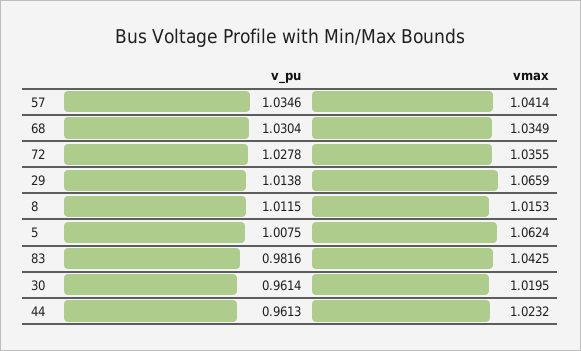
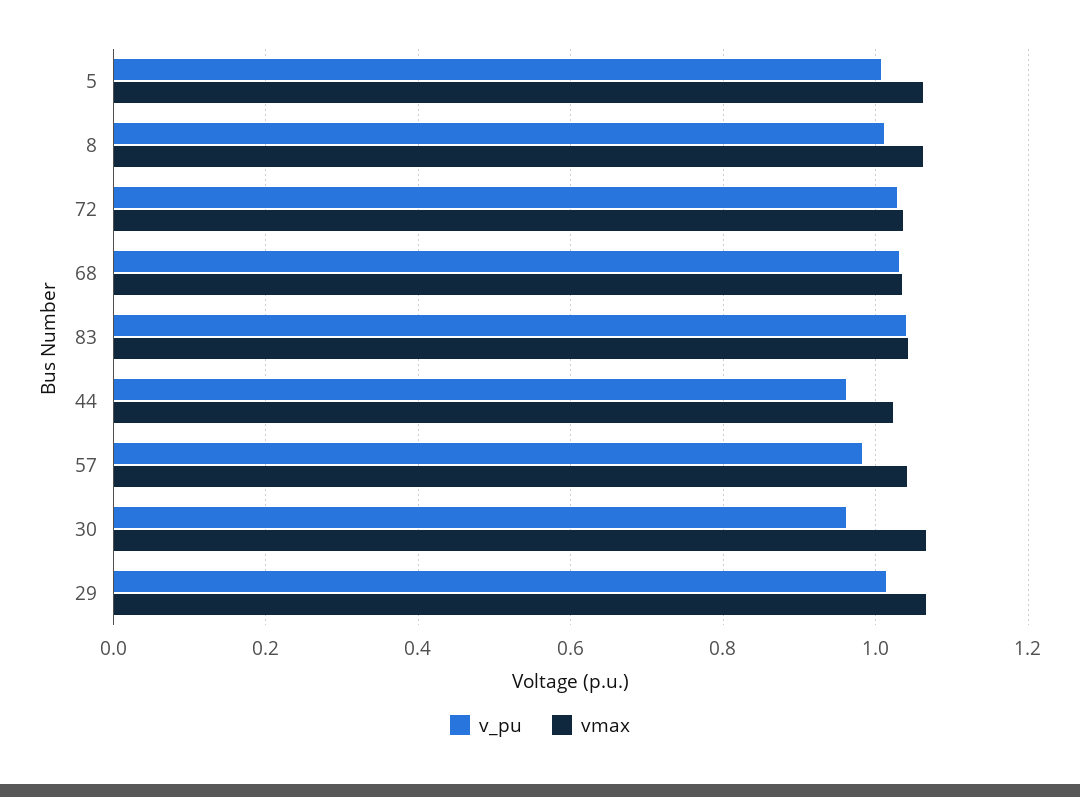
  {
    "v_pu": {
-     "57": 1.0346,
+     "57": 0.98,
      "68": 1.0304,
      "72": 1.0278,
      "29": 1.0138,
      "8": 1.0115,
      "5": 1.0075,
-     "83": 0.9816,
+     "83": 1.04,
      "30": 0.9614,
      "44": 0.9613
    },
    "vmax": {
      "57": 1.0414,
      "68": 1.0349,
      "72": 1.0355,
      "29": 1.0659,
-     "8": 1.0153,
+     "8": 1.06,
      "5": 1.0624,
      "83": 1.0425,
-     "30": 1.0195,
+     "30": 1.06,
      "44": 1.0232
    }
  }

